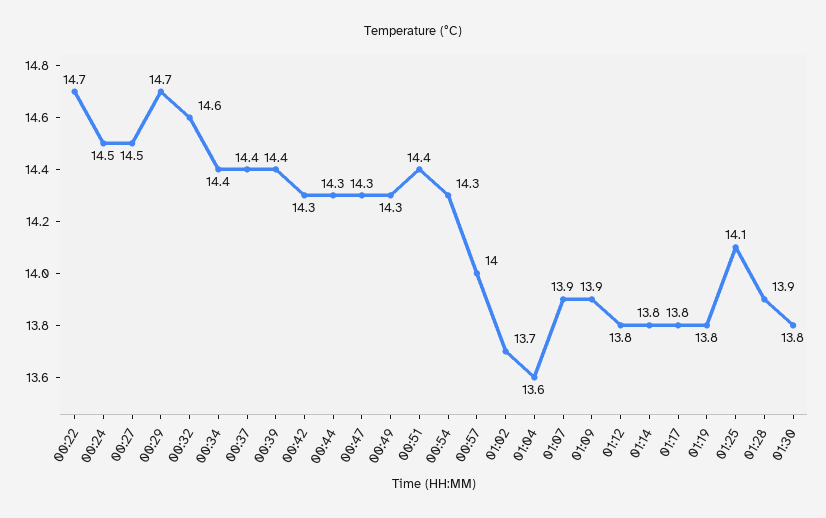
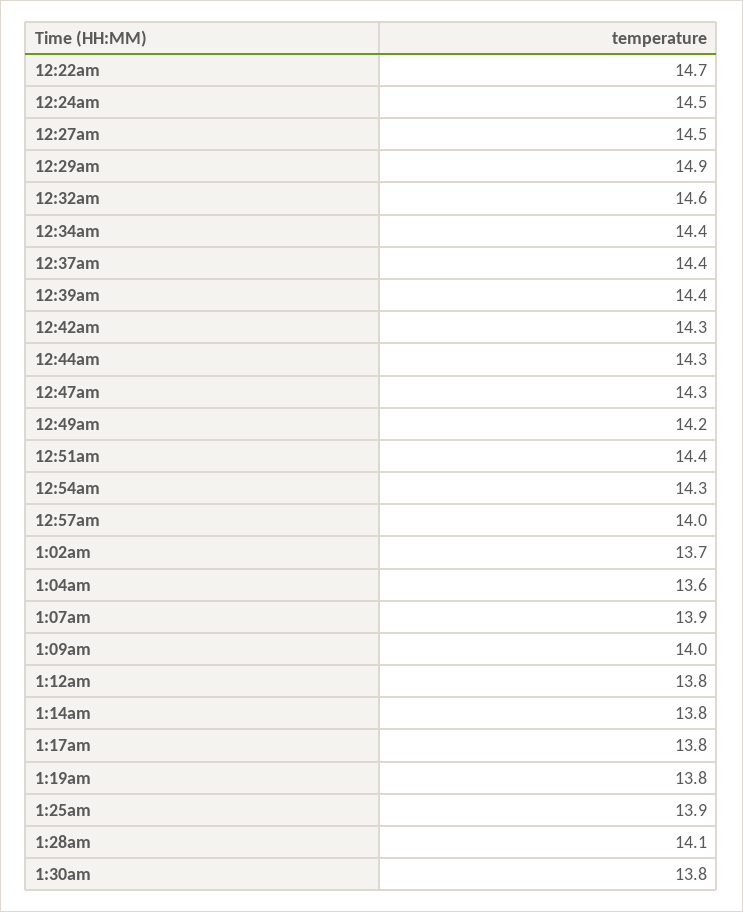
  {
    "00:22": 14.7,
    "00:24": 14.5,
    "00:27": 14.5,
-   "00:29": 14.7,
+   "00:29": 14.9,
    "00:32": 14.6,
    "00:34": 14.4,
    "00:37": 14.4,
    "00:39": 14.4,
    "00:42": 14.3,
    "00:44": 14.3,
    "00:47": 14.3,
-   "00:49": 14.3,
+   "00:49": 14.2,
    "00:51": 14.4,
    "00:54": 14.3,
    "00:57": 14,
    "01:02": 13.7,
    "01:04": 13.6,
    "01:07": 13.9,
-   "01:09": 13.9,
+   "01:09": 14,
    "01:12": 13.8,
    "01:14": 13.8,
    "01:17": 13.8,
    "01:19": 13.8,
-   "01:25": 14.1,
+   "01:25": 13.9,
-   "01:28": 13.9,
+   "01:28": 14.1,
    "01:30": 13.8
  }

